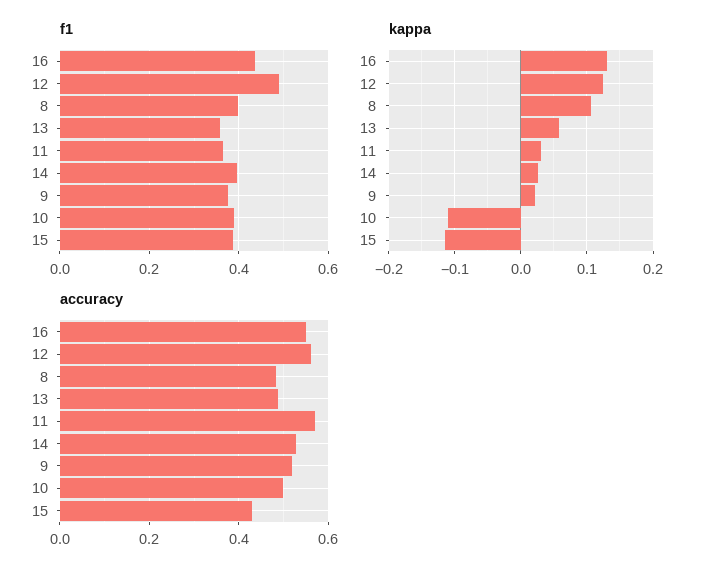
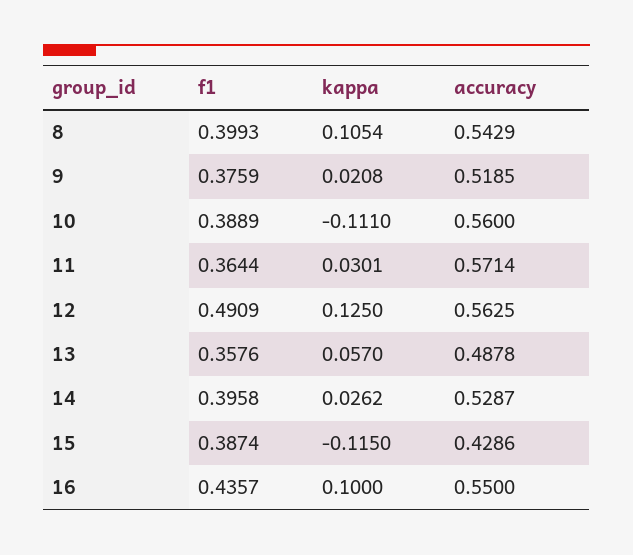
  {
    "f1": {
      "16": 0.4357,
      "12": 0.4909,
      "8": 0.3993,
      "13": 0.3576,
      "11": 0.3644,
      "14": 0.3958,
      "9": 0.3759,
      "10": 0.3889,
      "15": 0.3874
    },
    "kappa": {
-     "16": 0.13,
+     "16": 0.1,
      "12": 0.125,
      "8": 0.1054,
      "13": 0.057,
      "11": 0.0301,
      "14": 0.0262,
      "9": 0.0208,
      "10": -0.111,
      "15": -0.115
    },
    "accuracy": {
      "16": 0.55,
      "12": 0.5625,
-     "8": 0.48,
+     "8": 0.5429,
      "13": 0.4878,
      "11": 0.5714,
      "14": 0.5287,
      "9": 0.5185,
-     "10": 0.5,
+     "10": 0.56,
      "15": 0.4286
    }
  }

